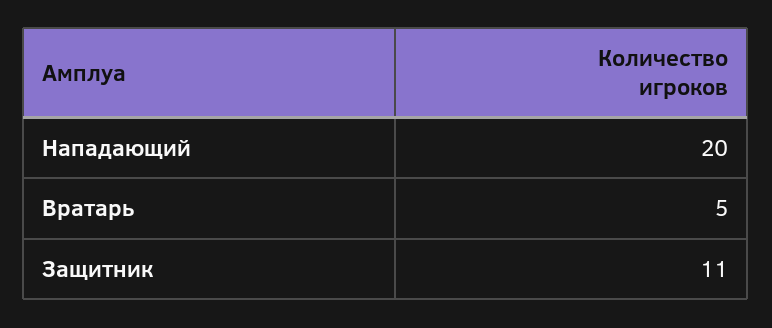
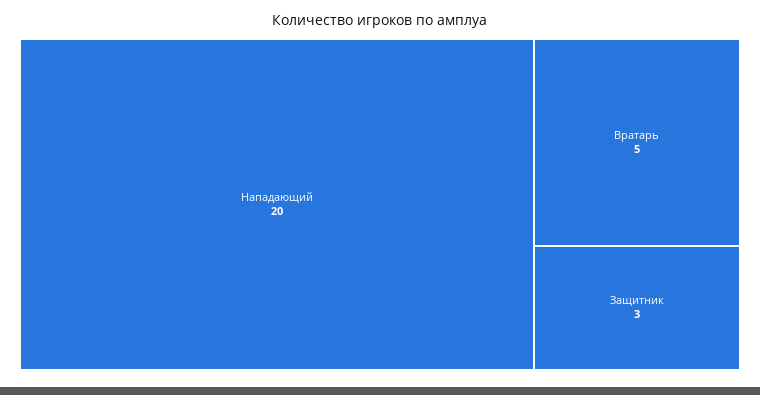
  {
    "Нападающий": 20,
    "Вратарь": 5,
-   "Защитник": 11
+   "Защитник": 3
  }

